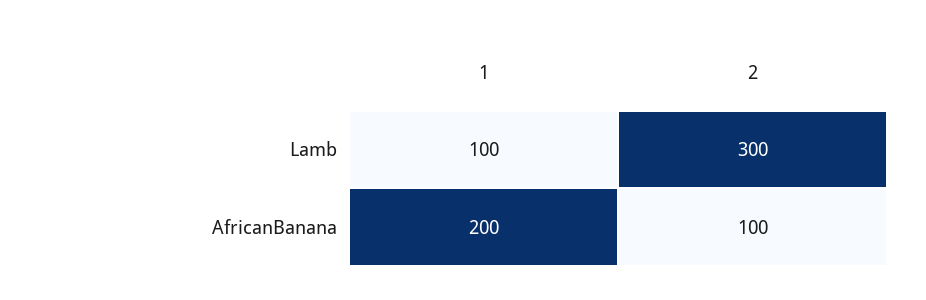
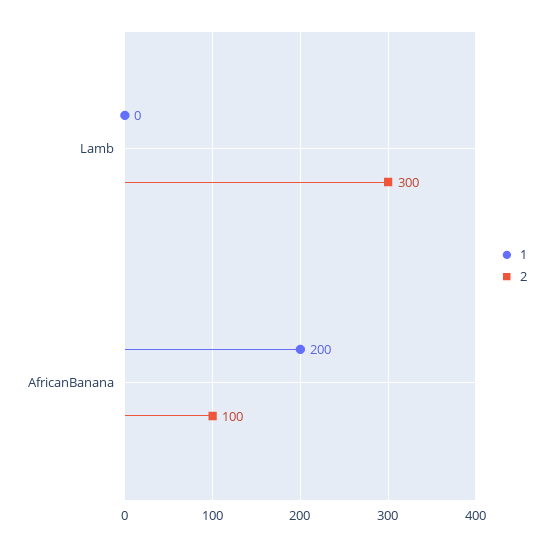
  {
    "1": {
-     "Lamb": 100,
+     "Lamb": 0,
      "AfricanBanana": 200
    },
    "2": {
      "Lamb": 300,
      "AfricanBanana": 100
    }
  }

